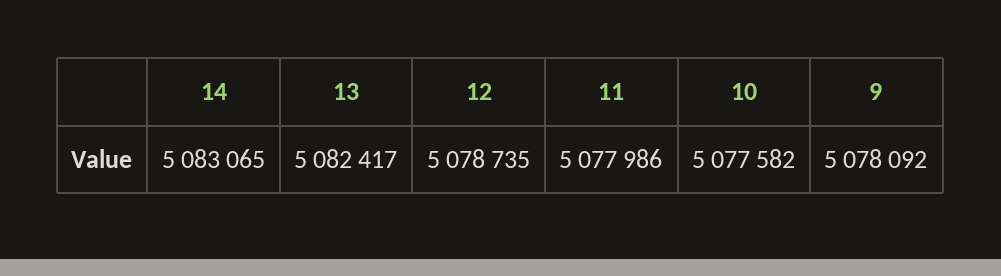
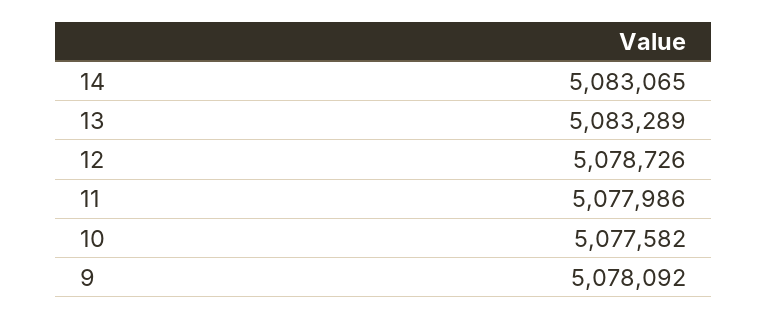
  {
    "14": 5083065,
-   "13": 5082417,
+   "13": 5083289,
-   "12": 5078735,
+   "12": 5078726,
    "11": 5077986,
    "10": 5077582,
    "9": 5078092
  }

